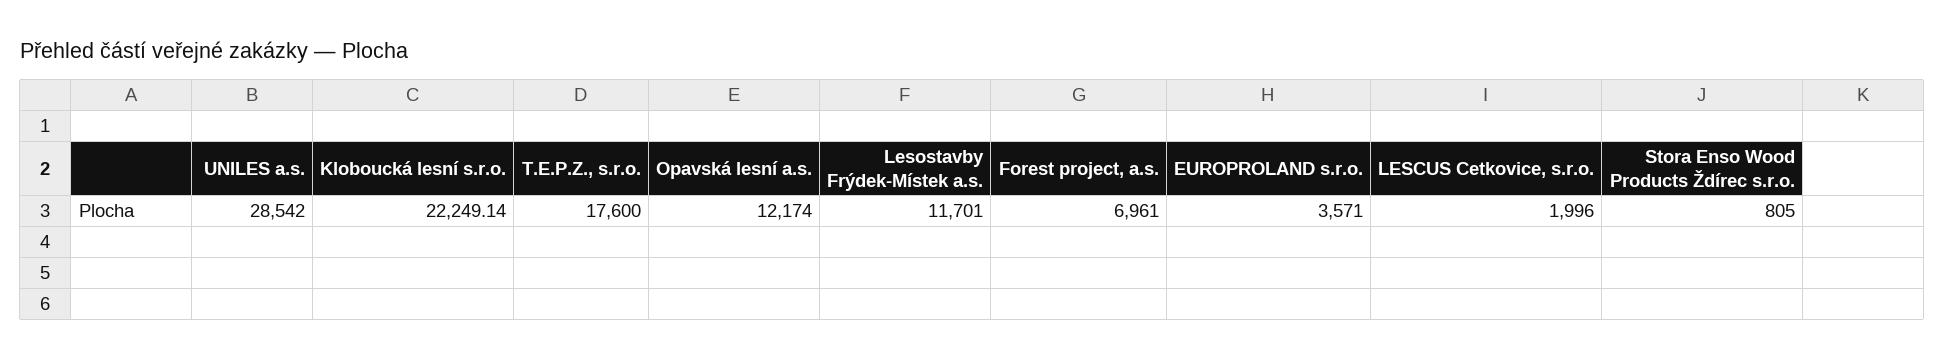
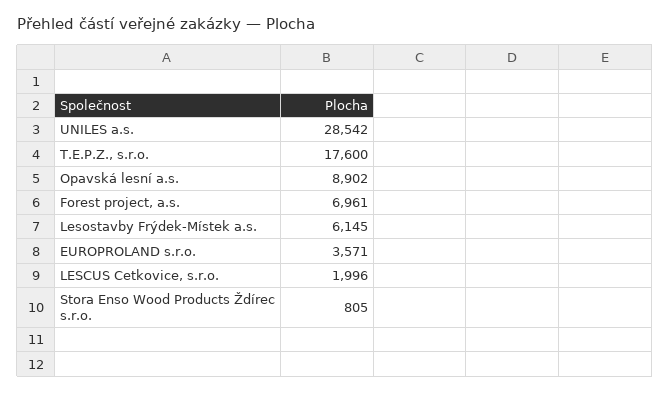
  {
    "UNILES a.s.": 28542,
-   "Kloboucká lesní s.r.o.": 22249.14,
    "T.E.P.Z., s.r.o.": 17600,
-   "Opavská lesní a.s.": 12174,
+   "Opavská lesní a.s.": 8902,
-   "Lesostavby Frýdek-Místek a.s.": 11701,
+   "Lesostavby Frýdek-Místek a.s.": 6145,
    "Forest project, a.s.": 6961,
    "EUROPROLAND s.r.o.": 3571,
    "LESCUS Cetkovice, s.r.o.": 1996,
    "Stora Enso Wood Products Ždírec s.r.o.": 805
  }

